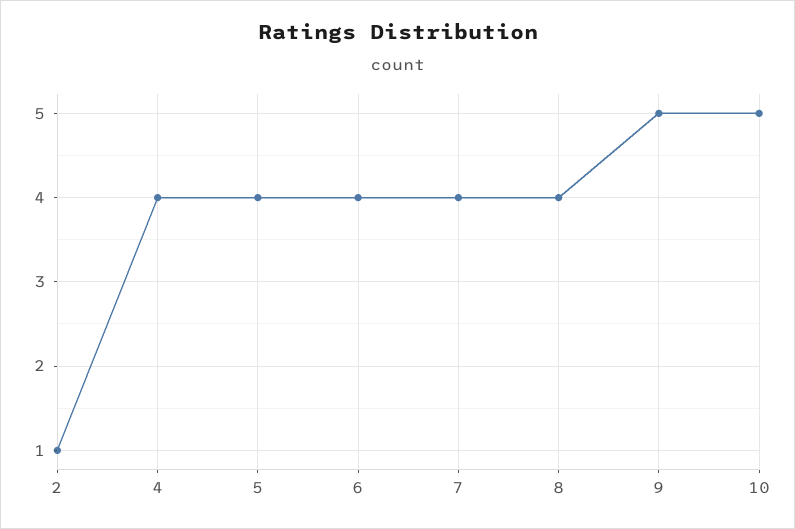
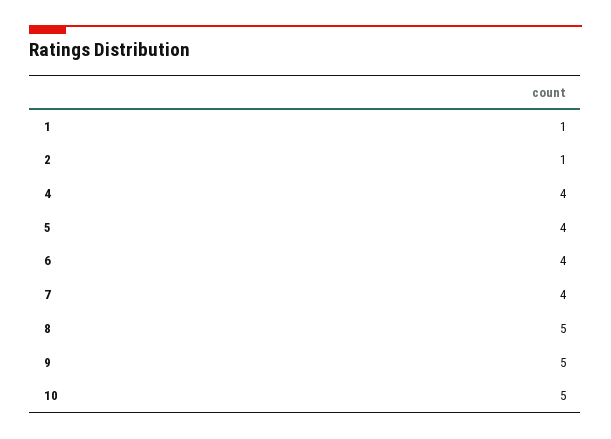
  {
    "2": 1,
    "4": 4,
    "5": 4,
    "6": 4,
    "7": 4,
-   "8": 4,
+   "8": 5,
    "9": 5,
-   "10": 5
+   "10": 5,
+   "1": 1
  }

